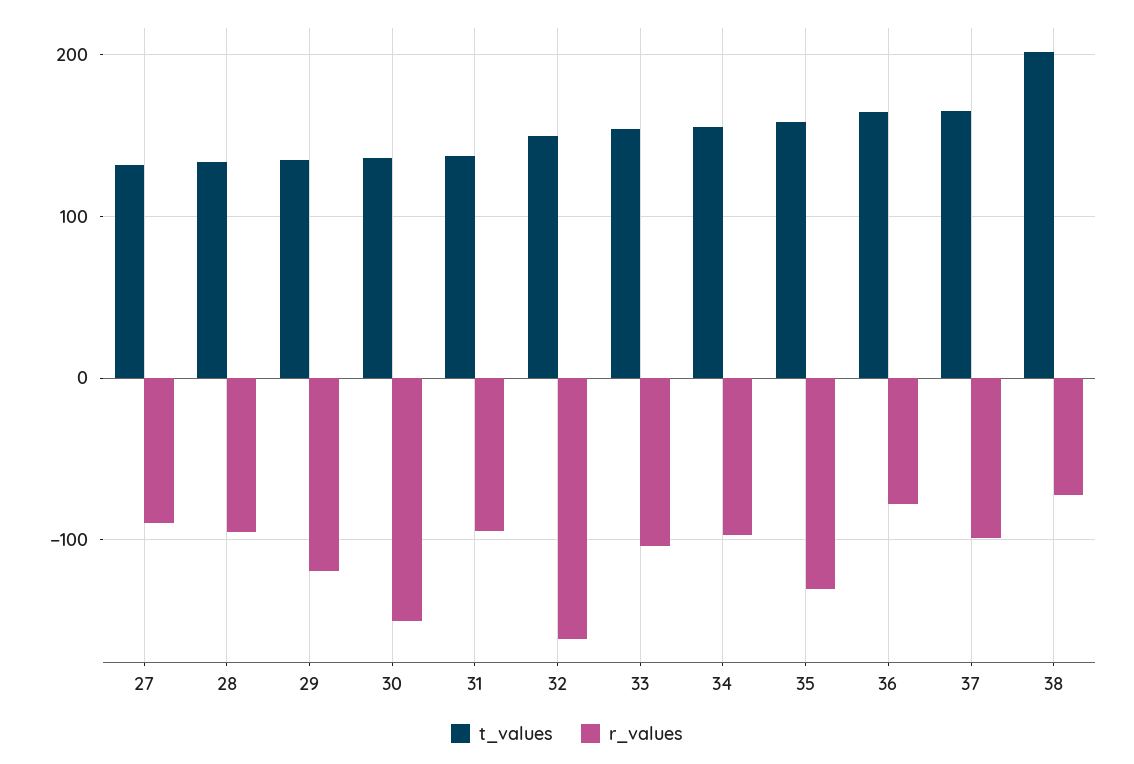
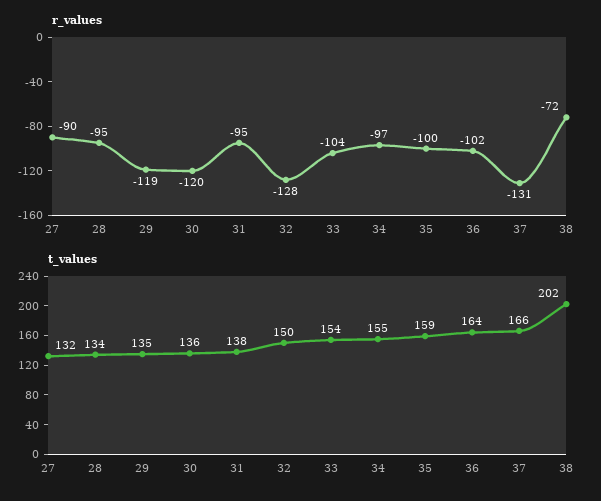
  {
    "t_values": {
      "27": 132,
      "28": 134,
      "29": 135,
      "30": 136,
      "31": 138,
      "32": 150,
      "33": 154,
      "34": 155,
      "35": 159,
      "36": 164,
      "37": 166,
      "38": 202
    },
    "r_values": {
      "27": -90,
      "28": -95,
      "29": -119,
-     "30": -150,
+     "30": -120,
      "31": -95,
-     "32": -160,
+     "32": -128,
      "33": -104,
      "34": -97,
-     "35": -130,
+     "35": -100,
-     "36": -80,
+     "36": -102,
-     "37": -100,
+     "37": -131,
      "38": -72
    }
  }

